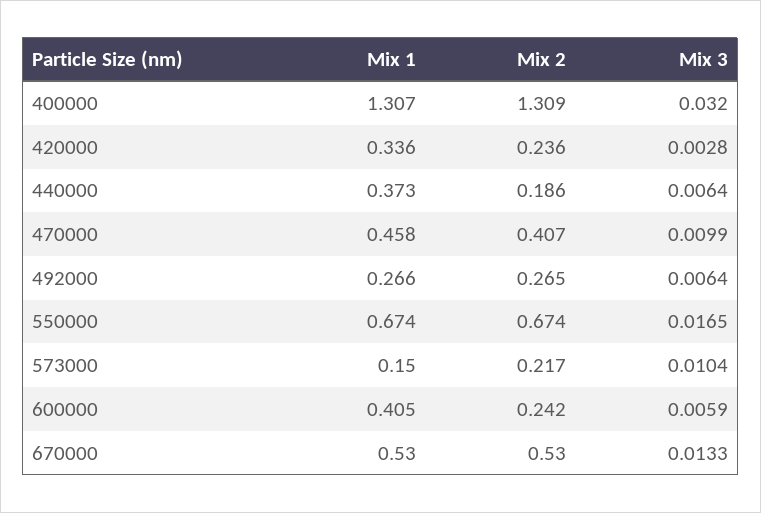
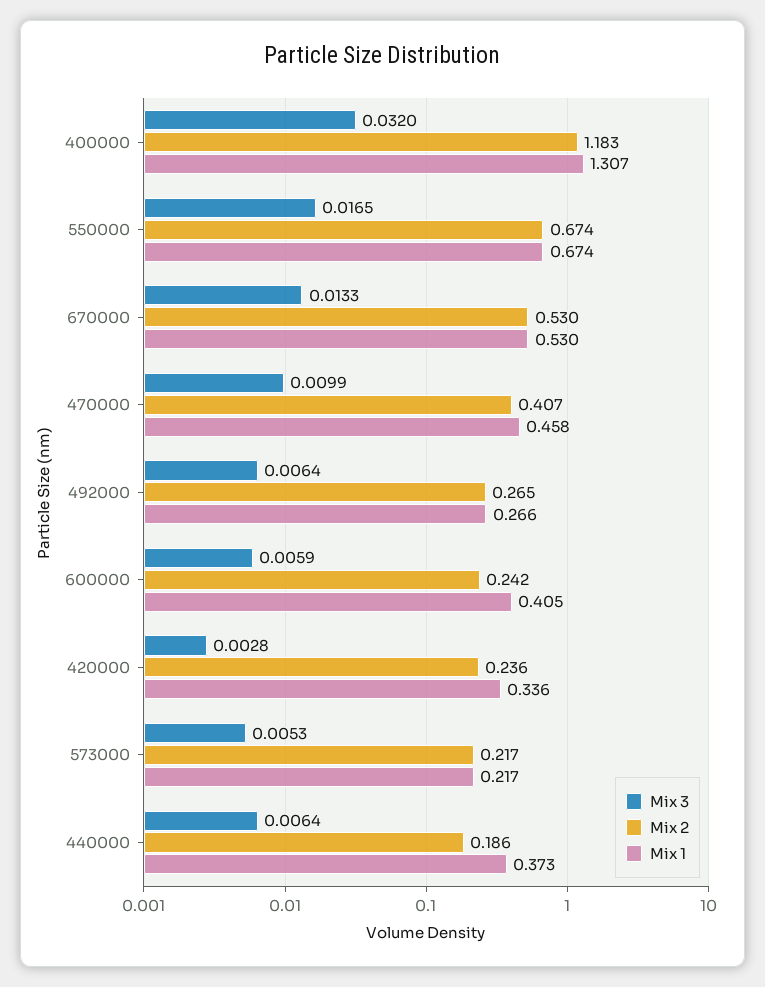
  {
    "Mix 1": {
      "400000": 1.307,
      "420000": 0.336,
      "440000": 0.373,
      "470000": 0.458,
      "492000": 0.266,
      "550000": 0.674,
-     "573000": 0.15,
+     "573000": 0.217,
      "600000": 0.405,
      "670000": 0.53
    },
    "Mix 2": {
-     "400000": 1.309,
+     "400000": 1.183,
      "420000": 0.236,
      "440000": 0.186,
      "470000": 0.407,
      "492000": 0.265,
      "550000": 0.674,
      "573000": 0.217,
      "600000": 0.242,
      "670000": 0.53
    },
    "Mix 3": {
      "400000": 0.032,
      "420000": 0.0028,
      "440000": 0.0064,
      "470000": 0.0099,
      "492000": 0.0064,
      "550000": 0.0165,
-     "573000": 0.0104,
+     "573000": 0.0053,
      "600000": 0.0059,
      "670000": 0.0133
    }
  }

